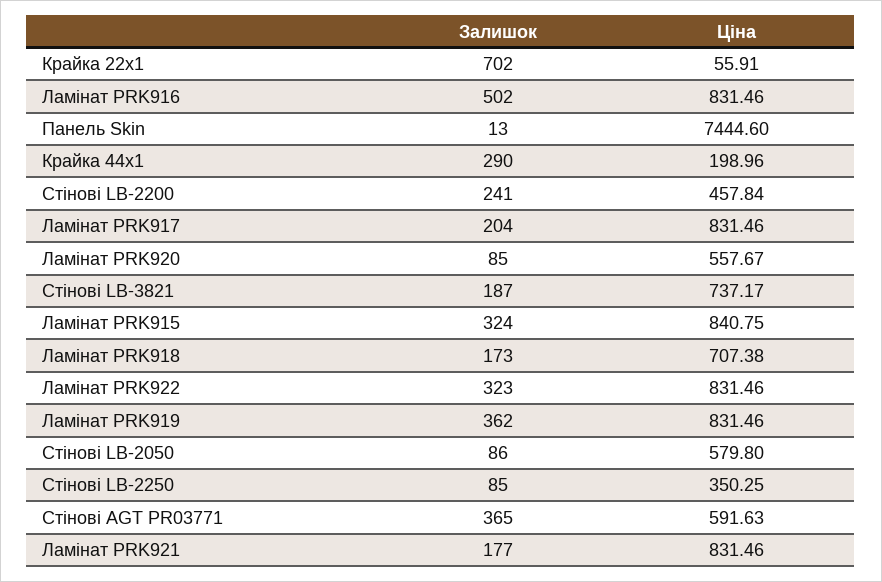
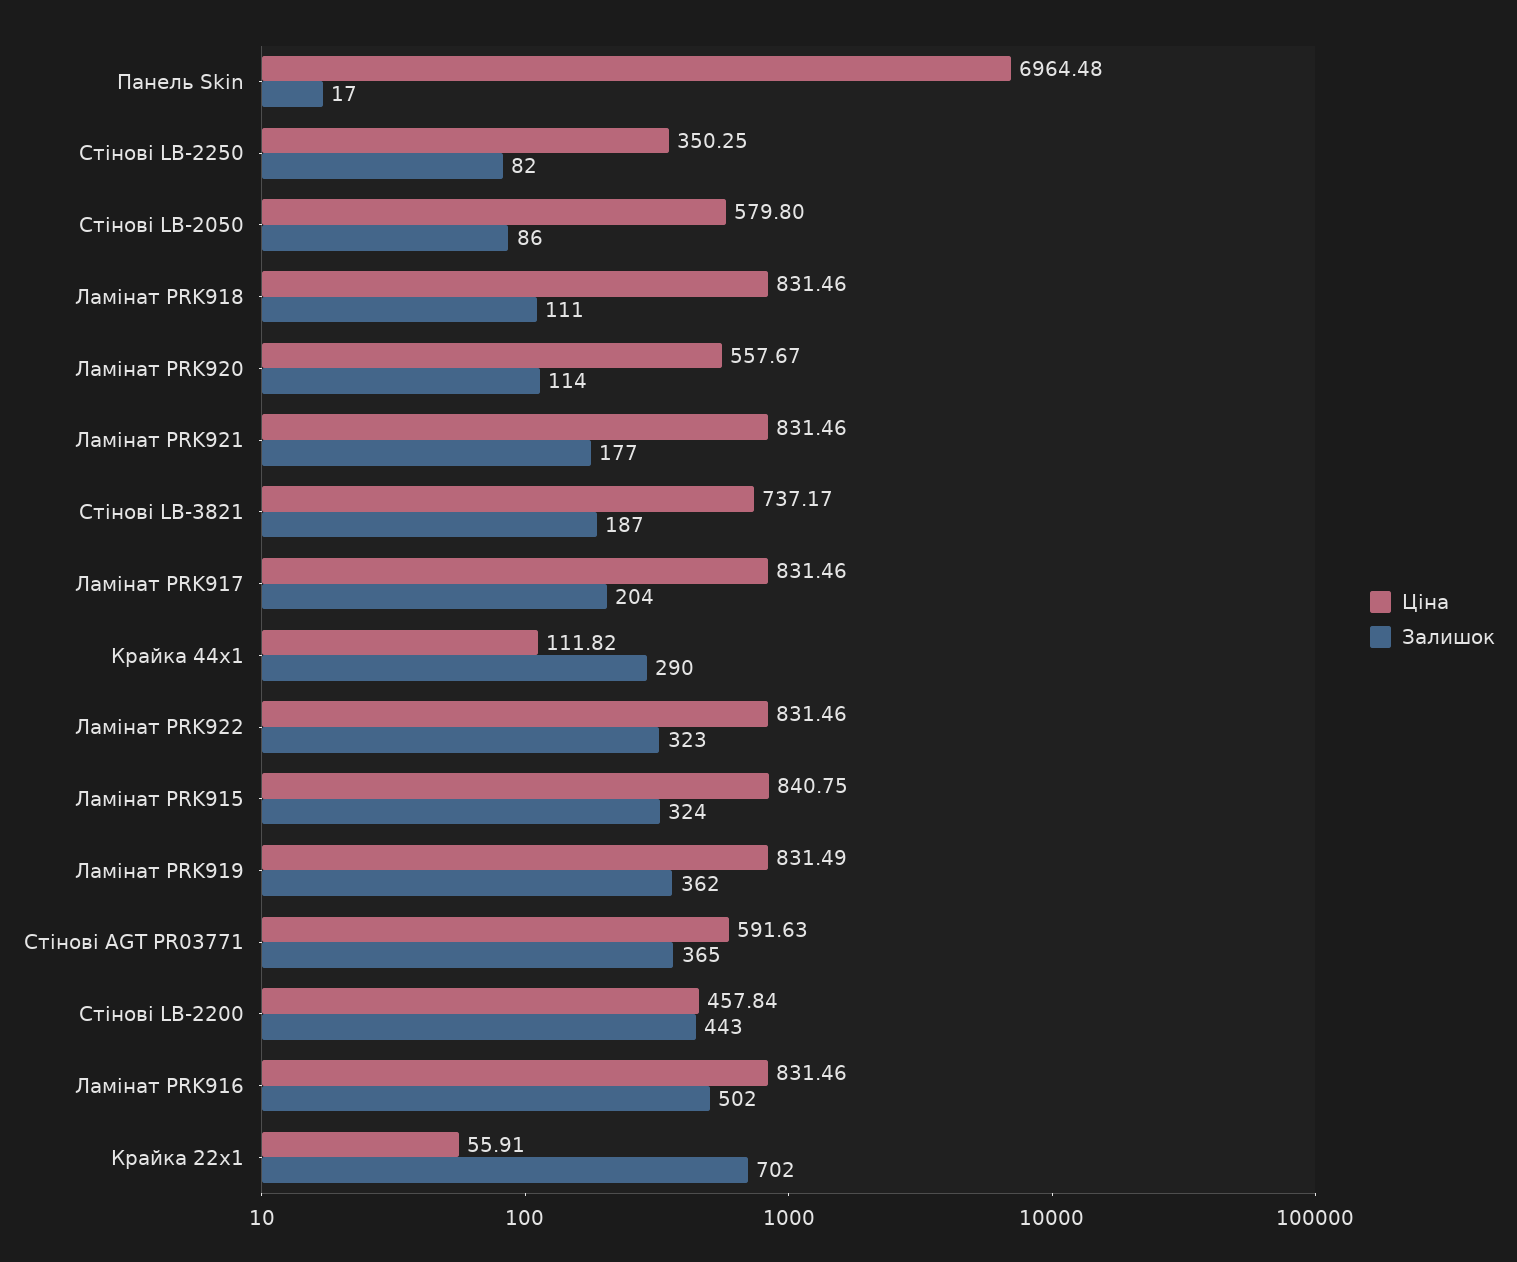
  {
    "Залишок": {
      "Крайка 22x1": 702,
      "Ламінат PRK916": 502,
-     "Панель Skin": 13,
+     "Панель Skin": 17,
      "Крайка 44x1": 290,
-     "Стінові LB-2200": 241,
+     "Стінові LB-2200": 443,
      "Ламінат PRK917": 204,
-     "Ламінат PRK920": 85,
+     "Ламінат PRK920": 114,
      "Стінові LB-3821": 187,
      "Ламінат PRK915": 324,
-     "Ламінат PRK918": 173,
+     "Ламінат PRK918": 111,
      "Ламінат PRK922": 323,
      "Ламінат PRK919": 362,
      "Стінові LB-2050": 86,
-     "Стінові LB-2250": 85,
+     "Стінові LB-2250": 82,
      "Стінові AGT PR03771": 365,
      "Ламінат PRK921": 177
    },
    "Ціна": {
      "Крайка 22x1": 55.91,
      "Ламінат PRK916": 831.46,
-     "Панель Skin": 7444.6,
+     "Панель Skin": 6964.48,
-     "Крайка 44x1": 198.96,
+     "Крайка 44x1": 111.82,
      "Стінові LB-2200": 457.84,
      "Ламінат PRK917": 831.46,
      "Ламінат PRK920": 557.67,
      "Стінові LB-3821": 737.17,
      "Ламінат PRK915": 840.75,
-     "Ламінат PRK918": 707.38,
+     "Ламінат PRK918": 831.46,
      "Ламінат PRK922": 831.46,
-     "Ламінат PRK919": 831.46,
+     "Ламінат PRK919": 831.49,
      "Стінові LB-2050": 579.8,
      "Стінові LB-2250": 350.25,
      "Стінові AGT PR03771": 591.63,
      "Ламінат PRK921": 831.46
    }
  }

